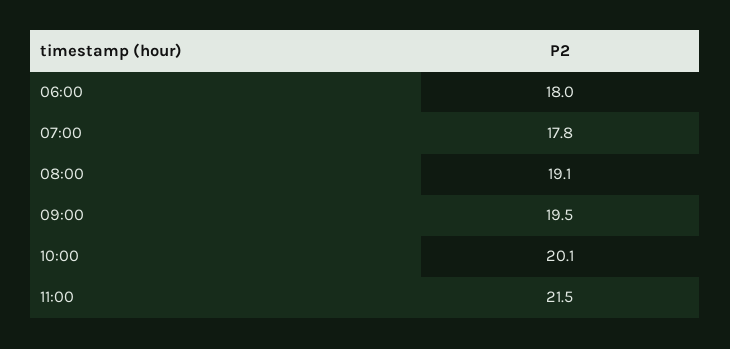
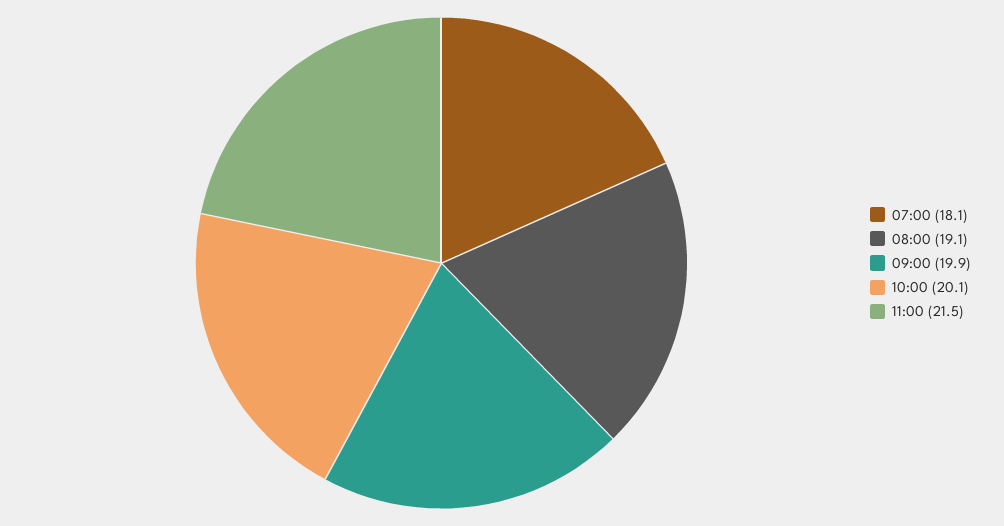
  {
-   "06:00": 18,
-   "07:00": 17.8,
+   "07:00": 18.1,
    "08:00": 19.1,
-   "09:00": 19.5,
+   "09:00": 19.9,
    "10:00": 20.1,
    "11:00": 21.5
  }

